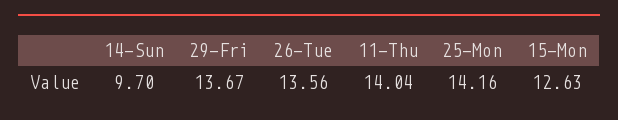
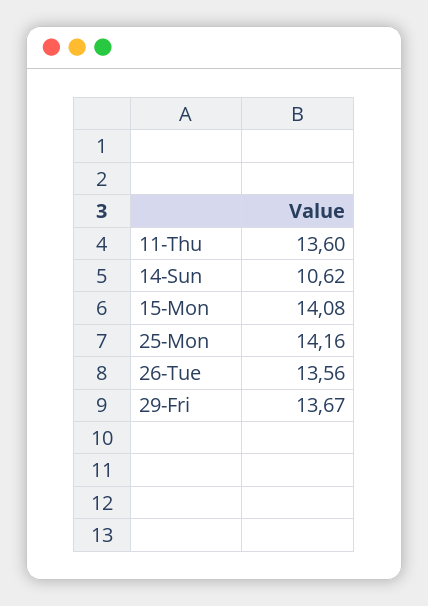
  {
-   "14-Sun": 9.7,
+   "14-Sun": 10.62,
    "29-Fri": 13.67,
    "26-Tue": 13.56,
-   "11-Thu": 14.04,
+   "11-Thu": 13.6,
    "25-Mon": 14.16,
-   "15-Mon": 12.63
+   "15-Mon": 14.08
  }

